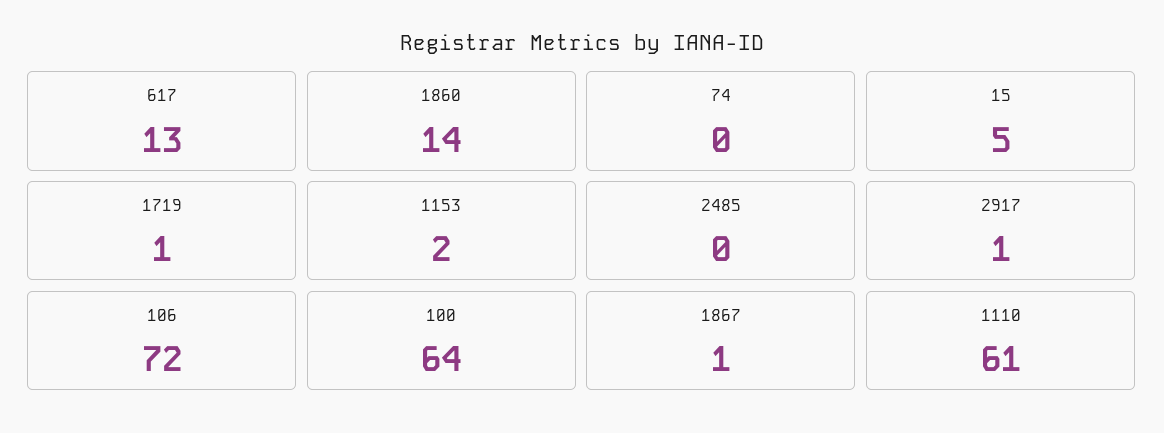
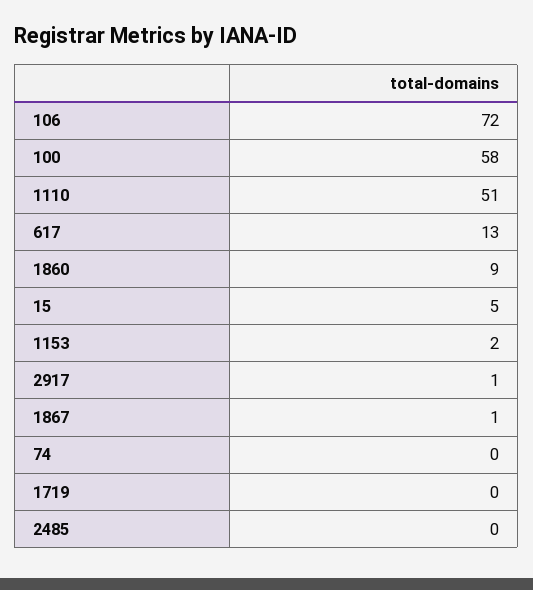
  {
    "617": 13,
-   "1860": 14,
+   "1860": 9,
    "74": 0,
    "15": 5,
-   "1719": 1,
+   "1719": 0,
    "1153": 2,
    "2485": 0,
    "2917": 1,
    "106": 72,
-   "100": 64,
+   "100": 58,
    "1867": 1,
-   "1110": 61
+   "1110": 51
  }

